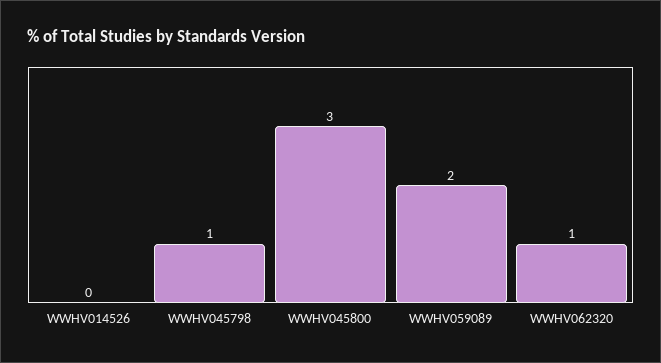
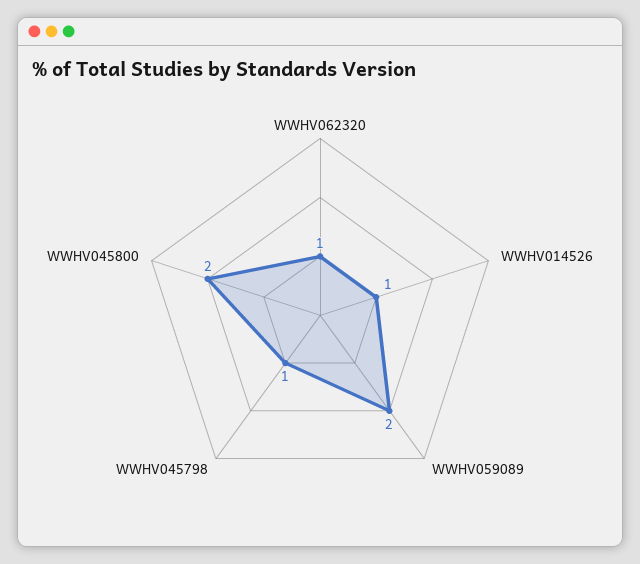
  {
-   "WWHV014526": 0,
+   "WWHV014526": 1,
    "WWHV045798": 1,
-   "WWHV045800": 3,
+   "WWHV045800": 2,
    "WWHV059089": 2,
    "WWHV062320": 1
  }

